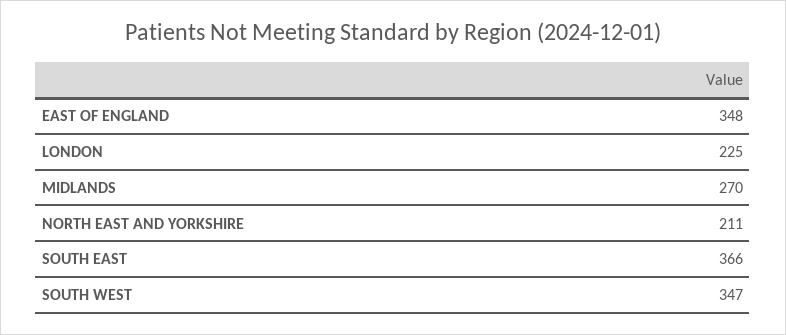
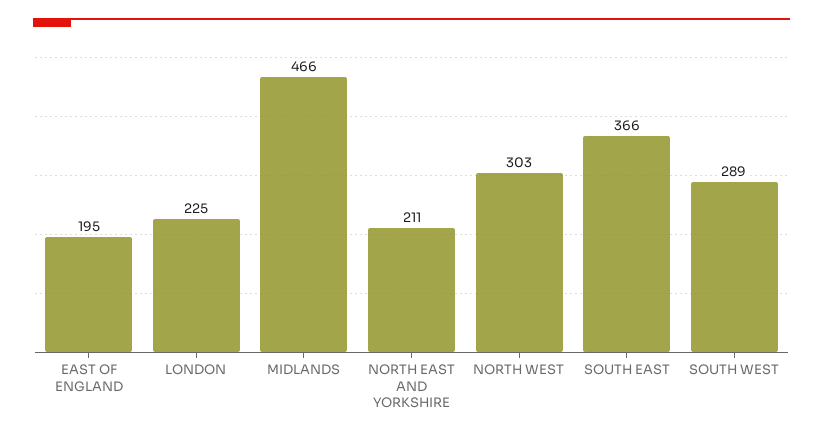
  {
-   "EAST OF ENGLAND": 348,
+   "EAST OF ENGLAND": 195,
    "LONDON": 225,
-   "MIDLANDS": 270,
+   "MIDLANDS": 466,
    "NORTH EAST AND YORKSHIRE": 211,
    "SOUTH EAST": 366,
-   "SOUTH WEST": 347
+   "SOUTH WEST": 289,
+   "NORTH WEST": 303
  }

